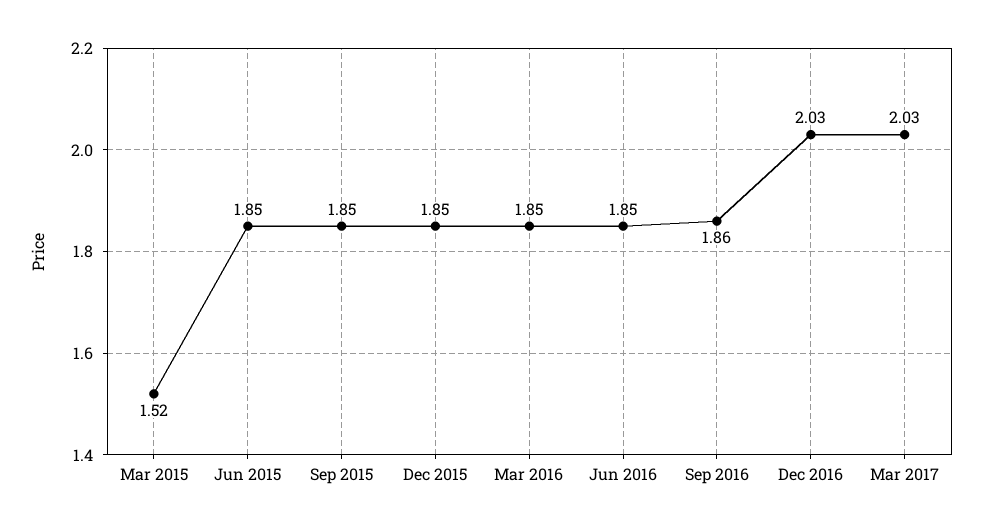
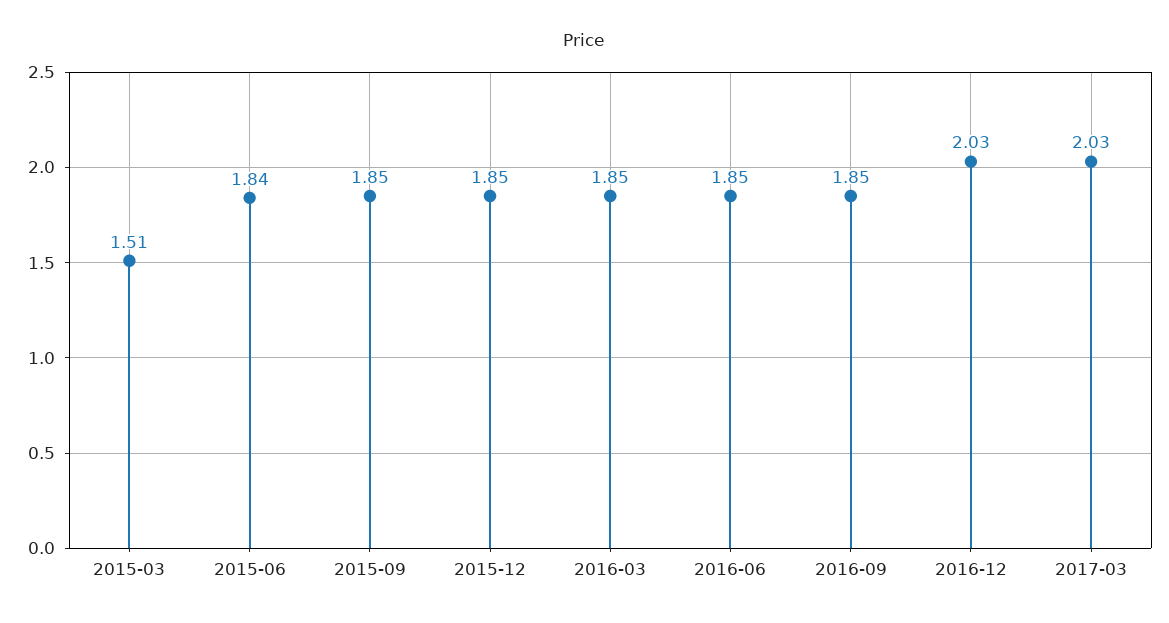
  {
-   "Mar 2015": 1.52,
+   "Mar 2015": 1.51,
-   "Jun 2015": 1.85,
+   "Jun 2015": 1.84,
    "Sep 2015": 1.85,
    "Dec 2015": 1.85,
    "Mar 2016": 1.85,
    "Jun 2016": 1.85,
-   "Sep 2016": 1.86,
+   "Sep 2016": 1.85,
    "Dec 2016": 2.03,
    "Mar 2017": 2.03
  }

